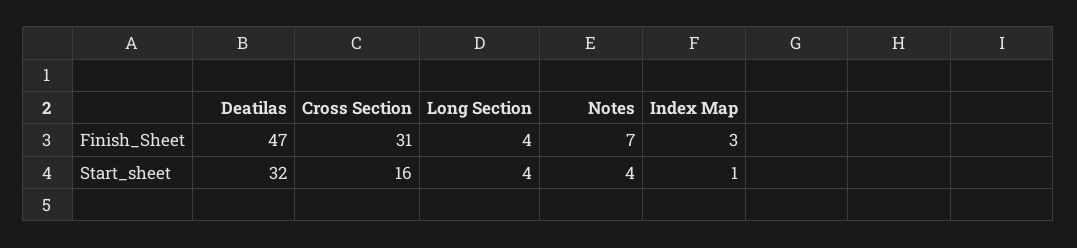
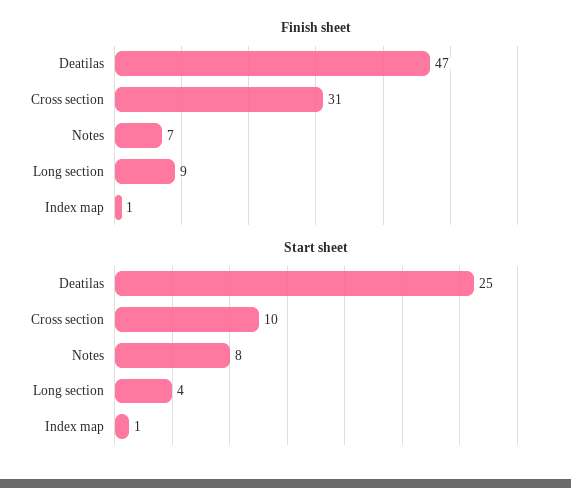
  {
    "Finish_Sheet": {
      "Deatilas": 47,
      "Cross Section": 31,
-     "Long Section": 4,
+     "Long Section": 9,
      "Notes": 7,
-     "Index Map": 3
+     "Index Map": 1
    },
    "Start_sheet": {
-     "Deatilas": 32,
+     "Deatilas": 25,
-     "Cross Section": 16,
+     "Cross Section": 10,
      "Long Section": 4,
-     "Notes": 4,
+     "Notes": 8,
      "Index Map": 1
    }
  }

